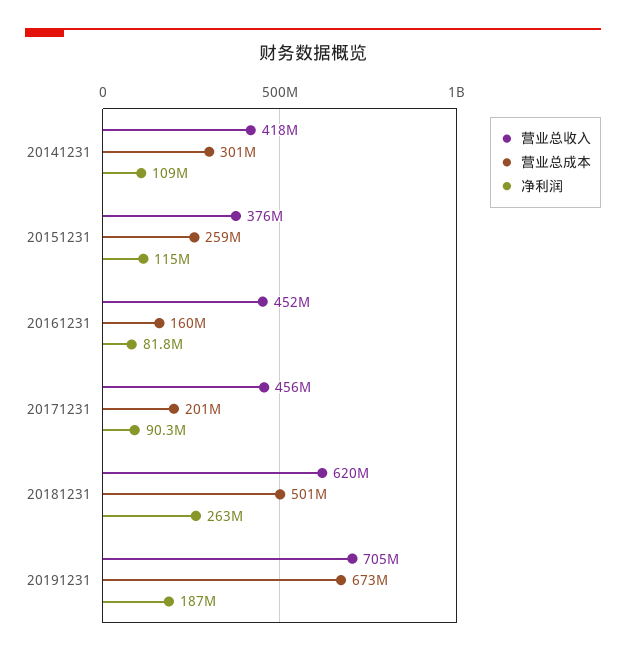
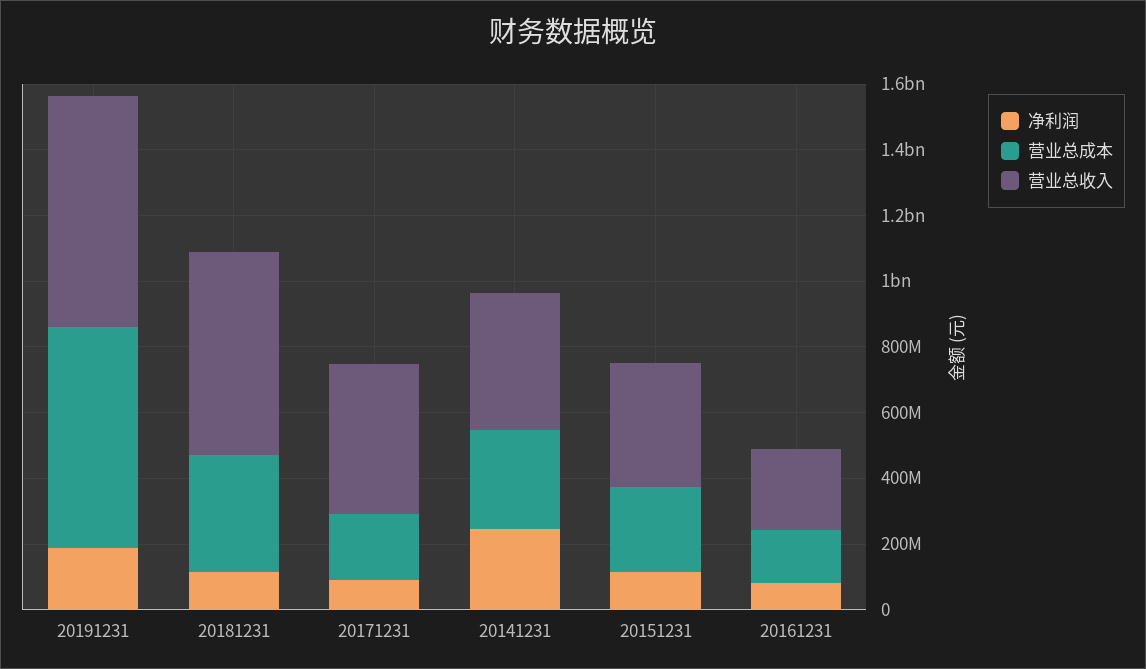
  {
    "营业总收入": {
      "20141231": 418000000,
      "20151231": 376000000,
-     "20161231": 452000000,
+     "20161231": 250000000,
      "20171231": 456000000,
      "20181231": 620000000,
      "20191231": 705000000
    },
    "营业总成本": {
      "20141231": 301000000,
      "20151231": 259000000,
      "20161231": 160000000,
      "20171231": 201000000,
-     "20181231": 501000000,
+     "20181231": 350000000,
      "20191231": 673000000
    },
    "净利润": {
-     "20141231": 109000000,
+     "20141231": 250000000,
      "20151231": 115000000,
      "20161231": 81800000,
      "20171231": 90300000,
-     "20181231": 263000000,
+     "20181231": 100000000,
      "20191231": 187000000
    }
  }

